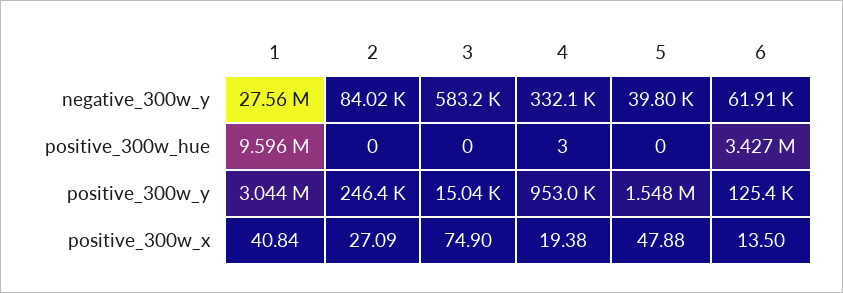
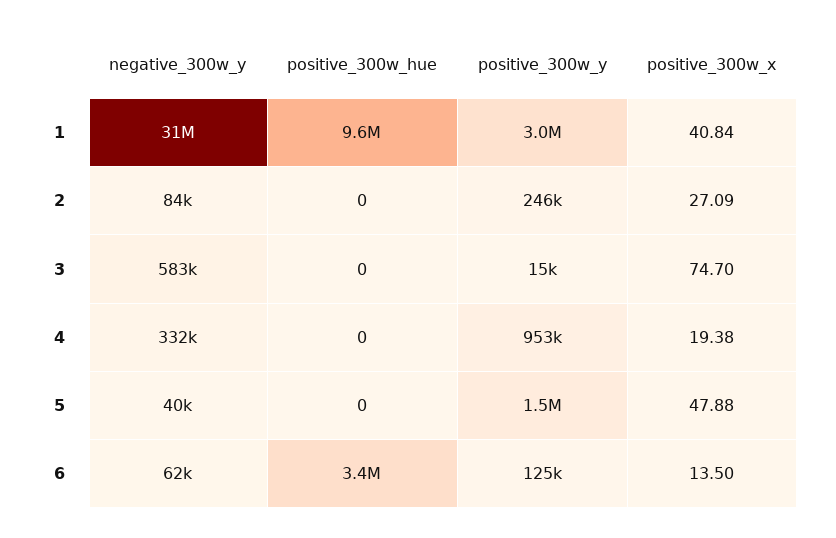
  {
    "1": {
-     "negative_300w_y": 27560000,
+     "negative_300w_y": 31000000,
      "positive_300w_hue": 9596000,
      "positive_300w_y": 3044000,
      "positive_300w_x": 40.84
    },
    "2": {
      "negative_300w_y": 84020,
      "positive_300w_hue": 0,
      "positive_300w_y": 246400,
      "positive_300w_x": 27.09
    },
    "3": {
      "negative_300w_y": 583200,
      "positive_300w_hue": 0,
      "positive_300w_y": 15040,
-     "positive_300w_x": 74.9
+     "positive_300w_x": 74.7
    },
    "4": {
      "negative_300w_y": 332100,
-     "positive_300w_hue": 3,
+     "positive_300w_hue": 0,
      "positive_300w_y": 953000,
      "positive_300w_x": 19.38
    },
    "5": {
      "negative_300w_y": 39800,
      "positive_300w_hue": 0,
      "positive_300w_y": 1548000,
      "positive_300w_x": 47.88
    },
    "6": {
      "negative_300w_y": 61910,
      "positive_300w_hue": 3427000,
      "positive_300w_y": 125400,
      "positive_300w_x": 13.5
    }
  }

